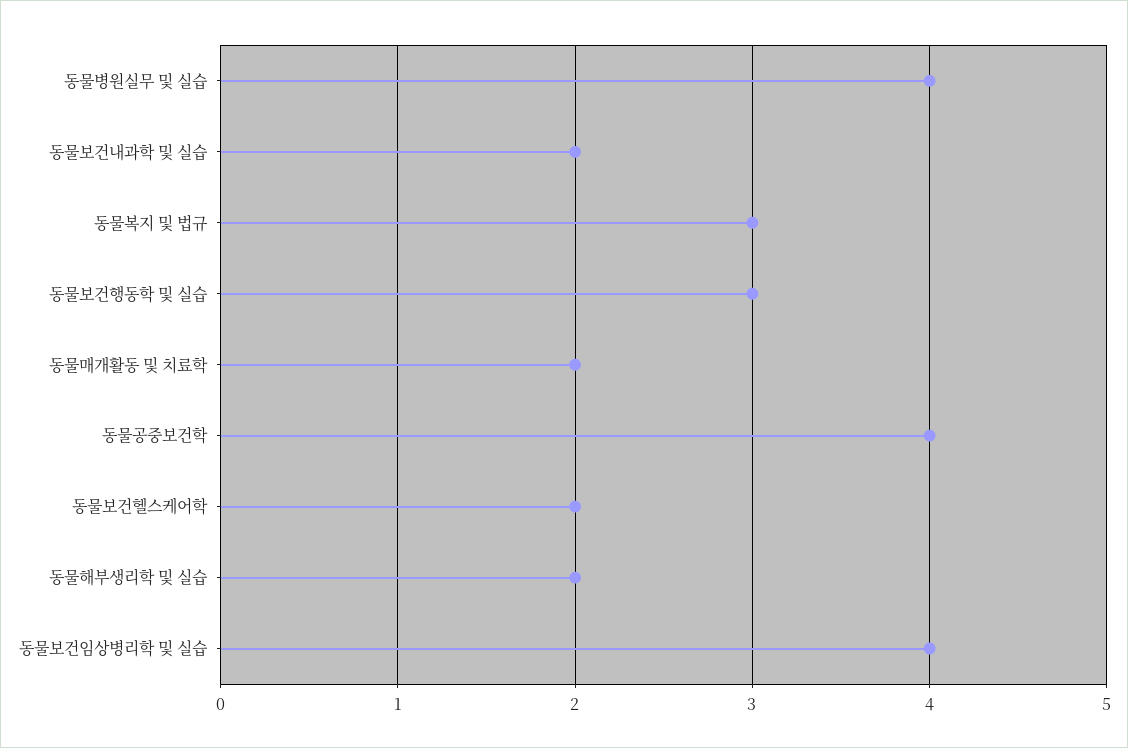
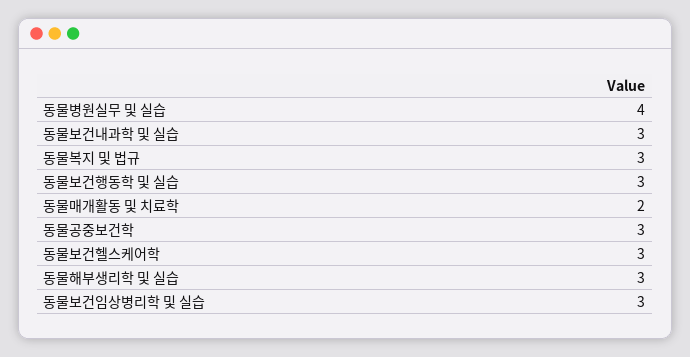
  {
    "동물병원실무 및 실습": 4,
-   "동물보건내과학 및 실습": 2,
+   "동물보건내과학 및 실습": 3,
    "동물복지 및 법규": 3,
    "동물보건행동학 및 실습": 3,
    "동물매개활동 및 치료학": 2,
-   "동물공중보건학": 4,
+   "동물공중보건학": 3,
-   "동물보건헬스케어학": 2,
+   "동물보건헬스케어학": 3,
-   "동물해부생리학 및 실습": 2,
+   "동물해부생리학 및 실습": 3,
-   "동물보건임상병리학 및 실습": 4
+   "동물보건임상병리학 및 실습": 3
  }

